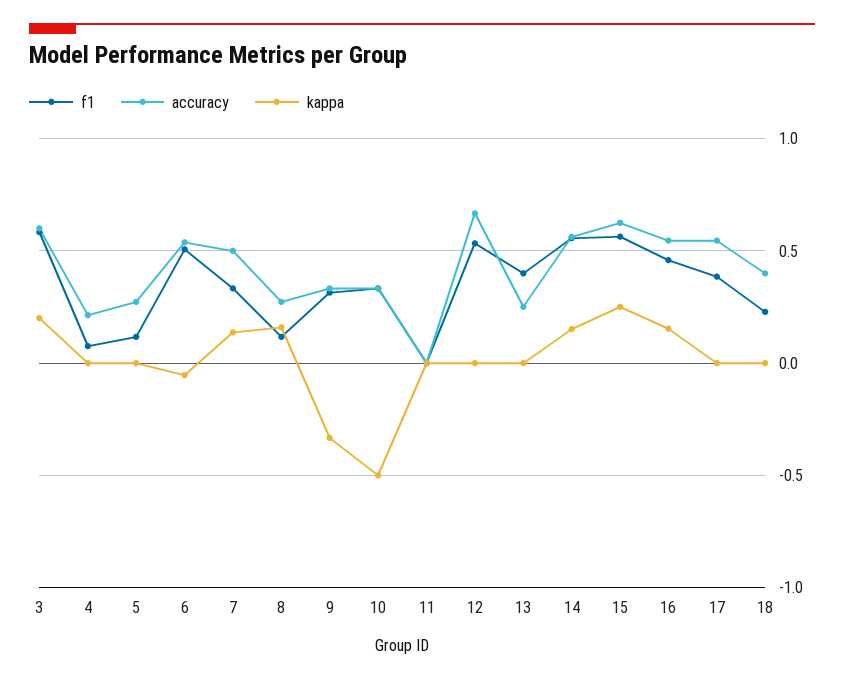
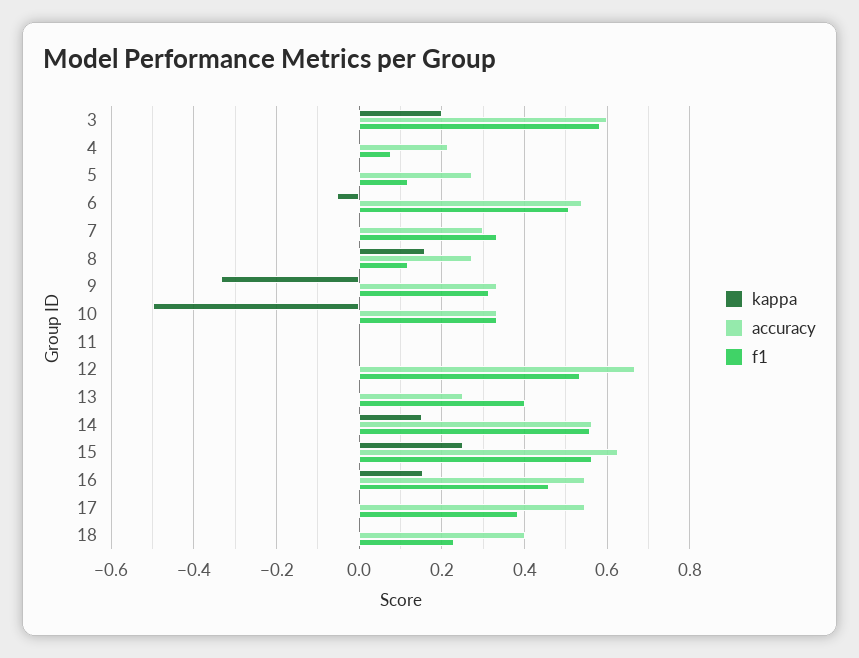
  {
    "f1": {
      "3": 0.58,
      "4": 0.08,
      "5": 0.12,
      "6": 0.5,
      "7": 0.34,
      "8": 0.12,
      "9": 0.32,
      "10": 0.34,
      "11": 0,
      "12": 0.54,
      "13": 0.4,
      "14": 0.56,
      "15": 0.56,
      "16": 0.46,
      "17": 0.38,
      "18": 0.22
    },
    "accuracy": {
      "3": 0.6,
      "4": 0.22,
      "5": 0.28,
      "6": 0.54,
-     "7": 0.5,
+     "7": 0.3,
      "8": 0.28,
      "9": 0.34,
      "10": 0.34,
      "11": 0,
      "12": 0.66,
      "13": 0.26,
      "14": 0.56,
      "15": 0.62,
      "16": 0.54,
      "17": 0.54,
      "18": 0.4
    },
    "kappa": {
      "3": 0.2,
      "4": 0,
      "5": 0,
      "6": -0.06,
-     "7": 0.15,
+     "7": 0,
      "8": 0.16,
      "9": -0.34,
      "10": -0.5,
      "11": 0,
      "12": 0,
      "13": 0,
      "14": 0.16,
      "15": 0.26,
      "16": 0.16,
      "17": 0,
      "18": 0
    }
  }

